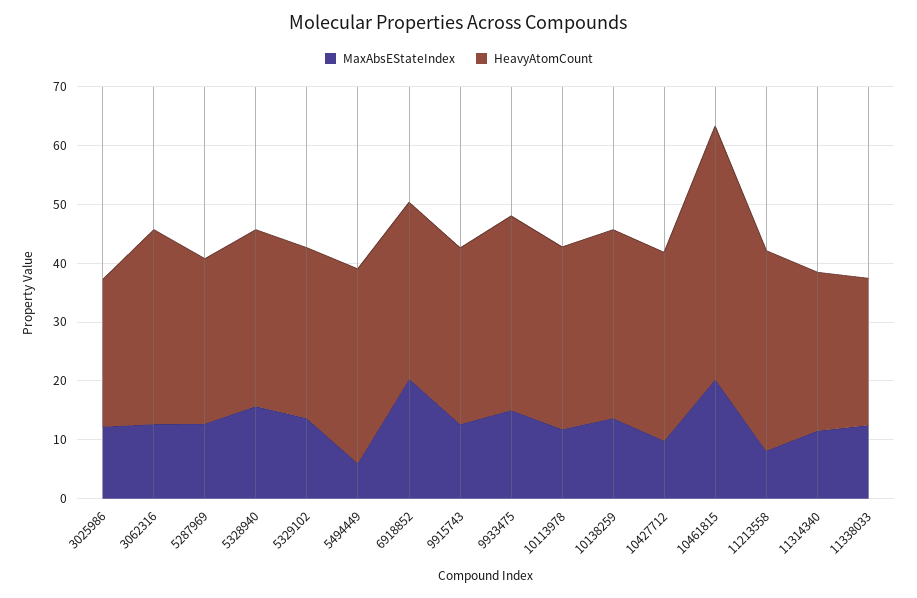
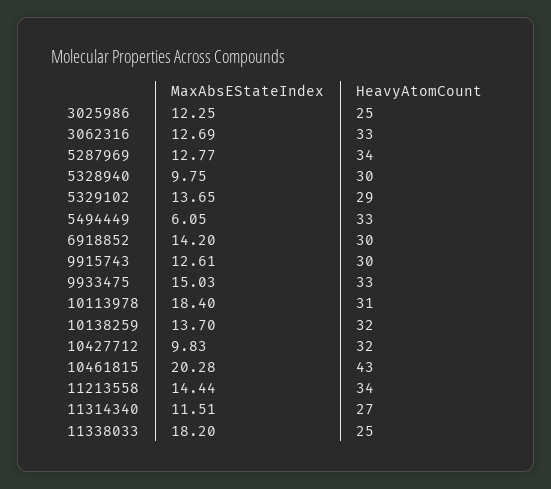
  {
    "MaxAbsEStateIndex": {
      "3025986": 12.25,
      "3062316": 12.69,
      "5287969": 12.77,
-     "5328940": 16,
+     "5328940": 9.75,
      "5329102": 13.65,
      "5494449": 6.05,
-     "6918852": 20,
+     "6918852": 14.2,
      "9915743": 12.61,
      "9933475": 15.03,
-     "10113978": 12,
+     "10113978": 18.4,
      "10138259": 13.7,
      "10427712": 9.83,
      "10461815": 20.28,
-     "11213558": 8,
+     "11213558": 14.44,
      "11314340": 11.51,
-     "11338033": 12
+     "11338033": 18.2
    },
    "HeavyAtomCount": {
      "3025986": 25,
      "3062316": 33,
-     "5287969": 28,
+     "5287969": 34,
      "5328940": 30,
      "5329102": 29,
      "5494449": 33,
      "6918852": 30,
      "9915743": 30,
      "9933475": 33,
      "10113978": 31,
      "10138259": 32,
      "10427712": 32,
      "10461815": 43,
      "11213558": 34,
      "11314340": 27,
      "11338033": 25
    }
  }

